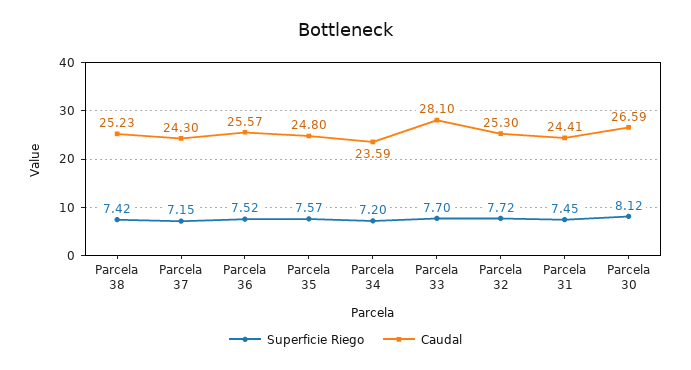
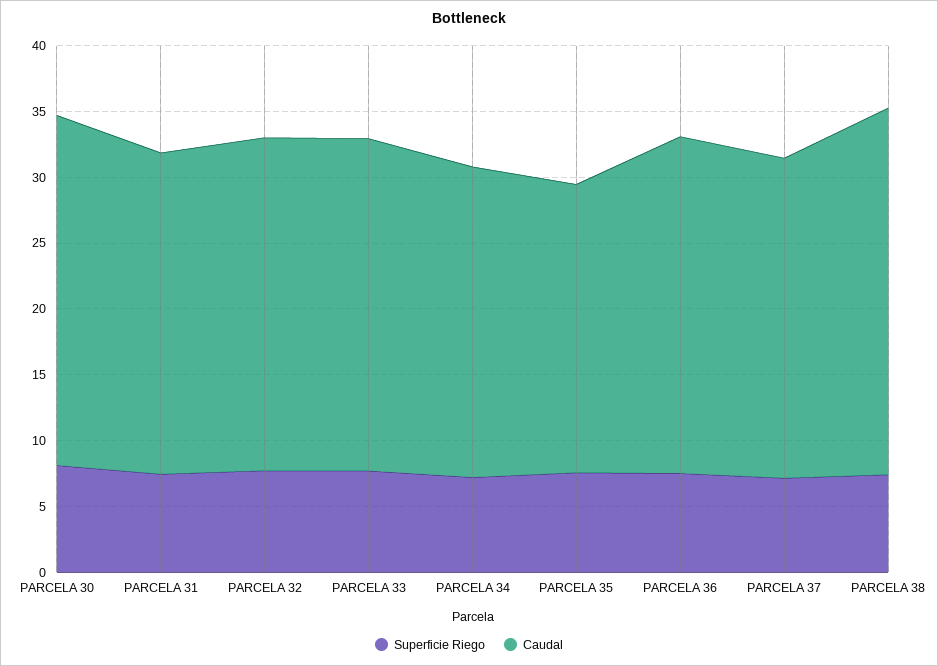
  {
    "Superficie Riego": {
      "Parcela 38": 7.42,
      "Parcela 37": 7.15,
      "Parcela 36": 7.52,
      "Parcela 35": 7.57,
      "Parcela 34": 7.2,
      "Parcela 33": 7.7,
      "Parcela 32": 7.72,
      "Parcela 31": 7.45,
      "Parcela 30": 8.12
    },
    "Caudal": {
-     "Parcela 38": 25.23,
+     "Parcela 38": 28,
      "Parcela 37": 24.3,
      "Parcela 36": 25.57,
-     "Parcela 35": 24.8,
+     "Parcela 35": 22,
      "Parcela 34": 23.59,
-     "Parcela 33": 28.1,
+     "Parcela 33": 25,
      "Parcela 32": 25.3,
      "Parcela 31": 24.41,
      "Parcela 30": 26.59
    }
  }

